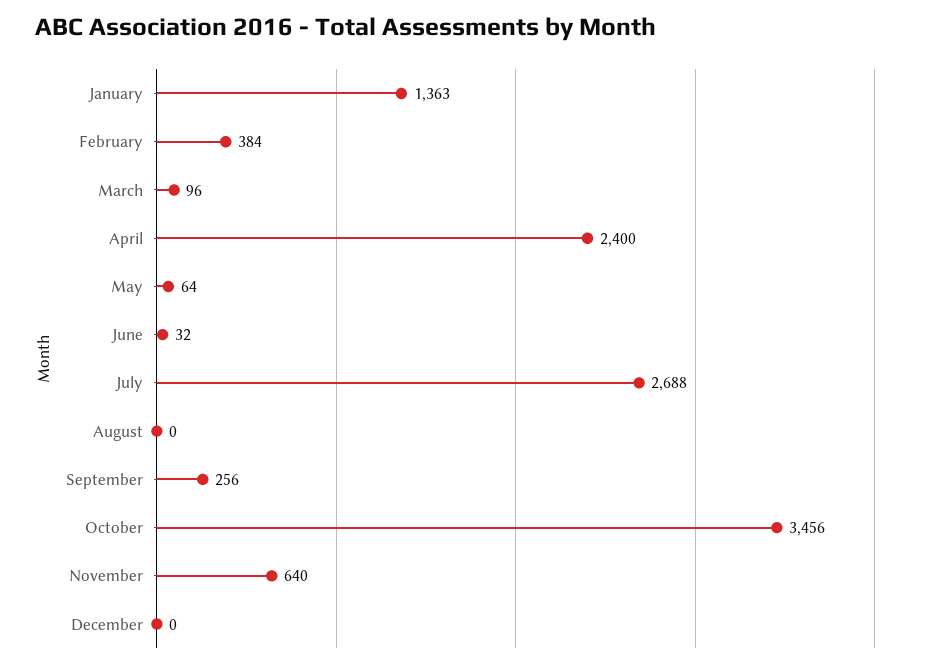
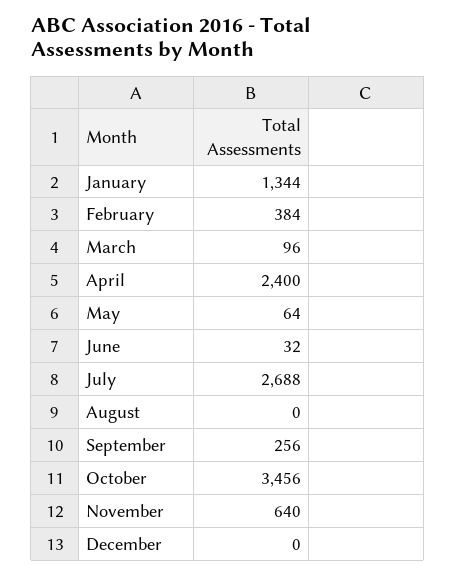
  {
-   "January": 1363,
+   "January": 1344,
    "February": 384,
    "March": 96,
    "April": 2400,
    "May": 64,
    "June": 32,
    "July": 2688,
    "August": 0,
    "September": 256,
    "October": 3456,
    "November": 640,
    "December": 0
  }

